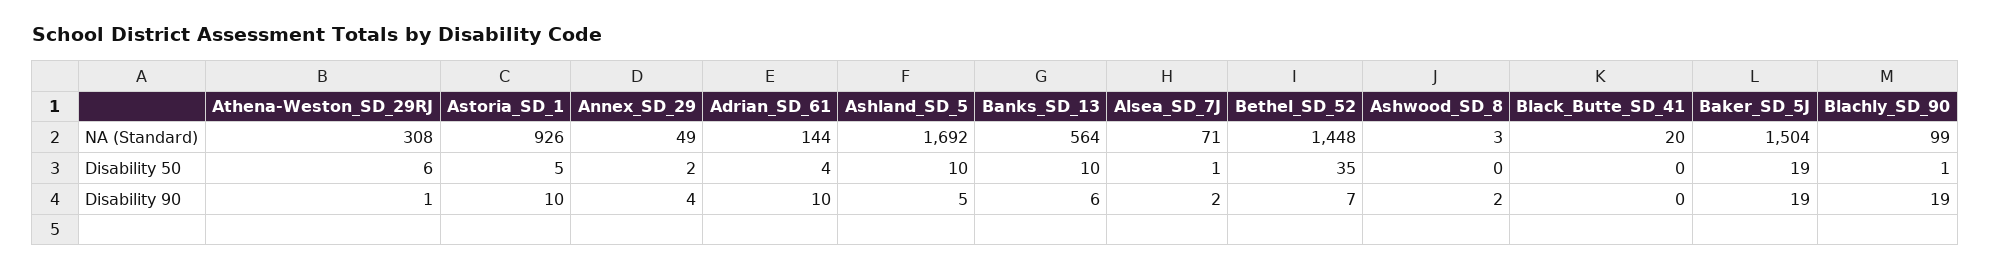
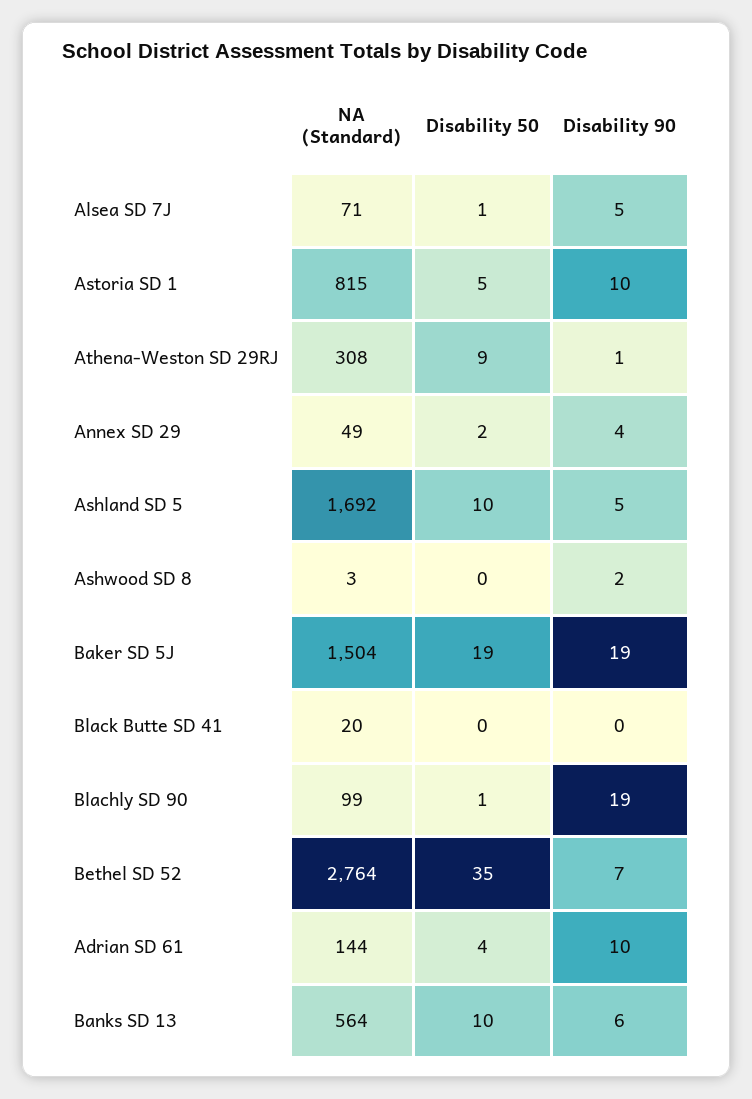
  {
    "Athena-Weston_SD_29RJ": {
      "NA (Standard)": 308,
-     "Disability 50": 6,
+     "Disability 50": 9,
      "Disability 90": 1
    },
    "Astoria_SD_1": {
-     "NA (Standard)": 926,
+     "NA (Standard)": 815,
      "Disability 50": 5,
      "Disability 90": 10
    },
    "Annex_SD_29": {
      "NA (Standard)": 49,
      "Disability 50": 2,
      "Disability 90": 4
    },
    "Adrian_SD_61": {
      "NA (Standard)": 144,
      "Disability 50": 4,
      "Disability 90": 10
    },
    "Ashland_SD_5": {
      "NA (Standard)": 1692,
      "Disability 50": 10,
      "Disability 90": 5
    },
    "Banks_SD_13": {
      "NA (Standard)": 564,
      "Disability 50": 10,
      "Disability 90": 6
    },
    "Alsea_SD_7J": {
      "NA (Standard)": 71,
      "Disability 50": 1,
-     "Disability 90": 2
+     "Disability 90": 5
    },
    "Bethel_SD_52": {
-     "NA (Standard)": 1448,
+     "NA (Standard)": 2764,
      "Disability 50": 35,
      "Disability 90": 7
    },
    "Ashwood_SD_8": {
      "NA (Standard)": 3,
      "Disability 50": 0,
      "Disability 90": 2
    },
    "Black_Butte_SD_41": {
      "NA (Standard)": 20,
      "Disability 50": 0,
      "Disability 90": 0
    },
    "Baker_SD_5J": {
      "NA (Standard)": 1504,
      "Disability 50": 19,
      "Disability 90": 19
    },
    "Blachly_SD_90": {
      "NA (Standard)": 99,
      "Disability 50": 1,
      "Disability 90": 19
    }
  }

